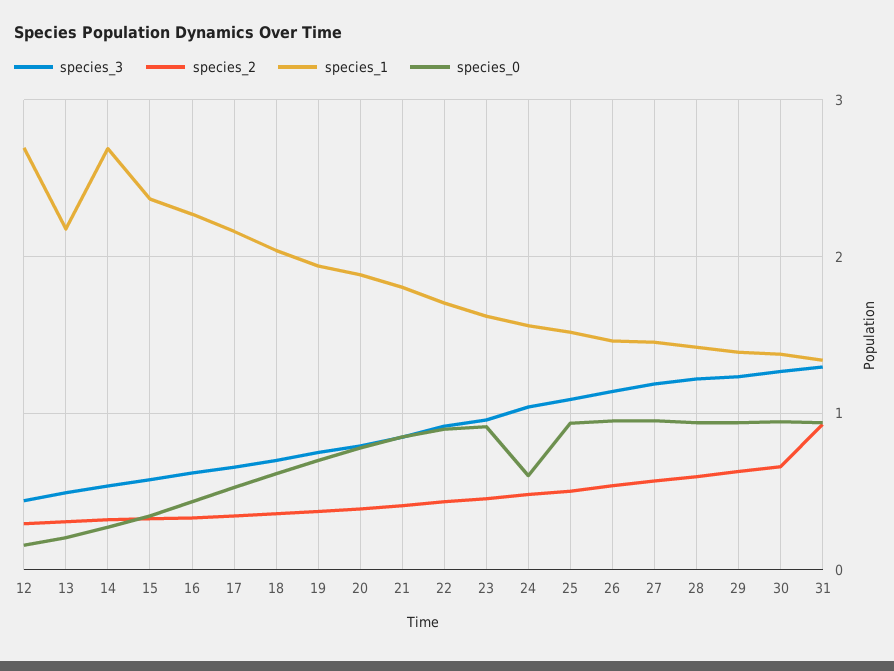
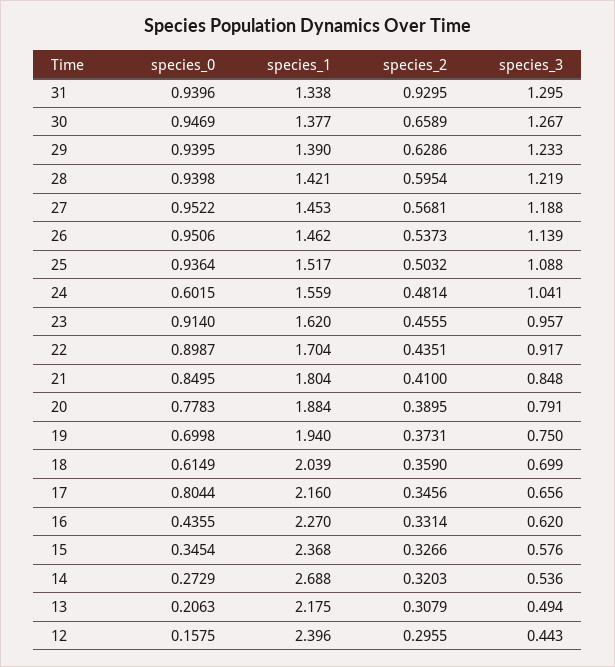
  {
    "species_3": {
      "12": 0.443,
      "13": 0.494,
      "14": 0.536,
      "15": 0.576,
      "16": 0.62,
      "17": 0.656,
      "18": 0.699,
      "19": 0.75,
      "20": 0.791,
      "21": 0.848,
      "22": 0.917,
      "23": 0.957,
      "24": 1.041,
      "25": 1.088,
      "26": 1.139,
      "27": 1.188,
      "28": 1.219,
      "29": 1.233,
      "30": 1.267,
      "31": 1.295
    },
    "species_2": {
      "12": 0.2955,
      "13": 0.3079,
      "14": 0.3203,
      "15": 0.3266,
      "16": 0.3314,
      "17": 0.3456,
      "18": 0.359,
      "19": 0.3731,
      "20": 0.3895,
      "21": 0.41,
      "22": 0.4351,
      "23": 0.4555,
      "24": 0.4814,
      "25": 0.5032,
      "26": 0.5373,
      "27": 0.5681,
      "28": 0.5954,
      "29": 0.6286,
      "30": 0.6589,
      "31": 0.9295
    },
    "species_1": {
-     "12": 2.7,
+     "12": 2.396,
      "13": 2.175,
      "14": 2.688,
      "15": 2.368,
      "16": 2.27,
      "17": 2.16,
      "18": 2.039,
      "19": 1.94,
      "20": 1.884,
      "21": 1.804,
      "22": 1.704,
      "23": 1.62,
      "24": 1.559,
      "25": 1.517,
      "26": 1.462,
      "27": 1.453,
      "28": 1.421,
      "29": 1.39,
      "30": 1.377,
      "31": 1.338
    },
    "species_0": {
      "12": 0.1575,
      "13": 0.2063,
      "14": 0.2729,
      "15": 0.3454,
      "16": 0.4355,
-     "17": 0.5,
+     "17": 0.8044,
      "18": 0.6149,
      "19": 0.6998,
      "20": 0.7783,
      "21": 0.8495,
      "22": 0.8987,
      "23": 0.914,
      "24": 0.6015,
      "25": 0.9364,
      "26": 0.9506,
      "27": 0.9522,
      "28": 0.9398,
      "29": 0.9395,
      "30": 0.9469,
      "31": 0.9396
    }
  }

